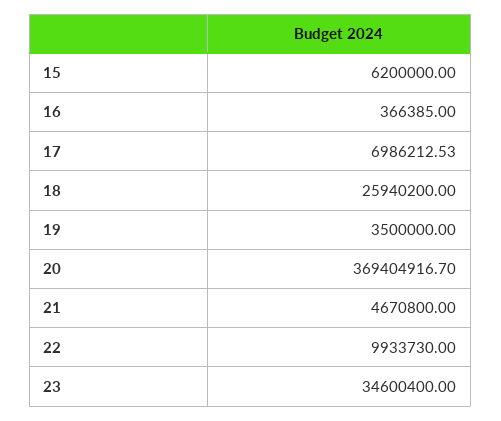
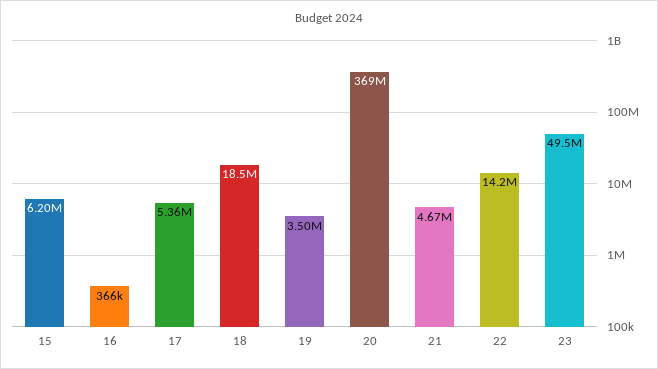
  {
    "15": 6200000,
    "16": 366385,
-   "17": 6986212.53,
+   "17": 5360000,
-   "18": 25940200,
+   "18": 18500000,
    "19": 3500000,
    "20": 369404916.7,
    "21": 4670800,
-   "22": 9933730,
+   "22": 14200000,
-   "23": 34600400
+   "23": 49500000
  }

